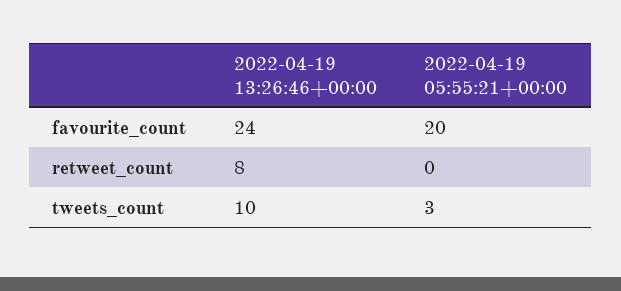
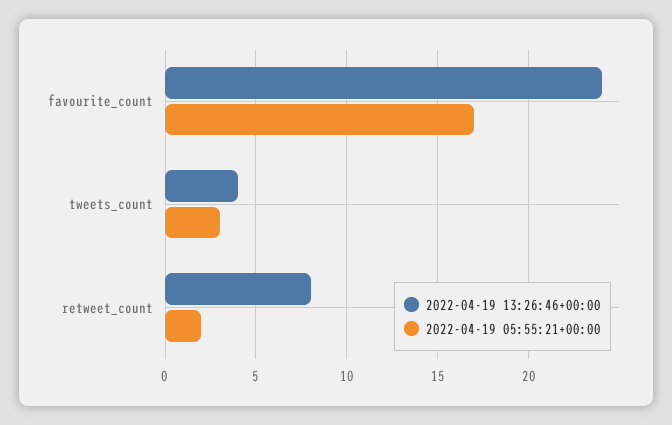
  {
    "2022-04-19 13:26:46+00:00": {
      "favourite_count": 24,
      "retweet_count": 8,
-     "tweets_count": 10
+     "tweets_count": 4
    },
    "2022-04-19 05:55:21+00:00": {
-     "favourite_count": 20,
+     "favourite_count": 17,
-     "retweet_count": 0,
+     "retweet_count": 2,
      "tweets_count": 3
    }
  }

